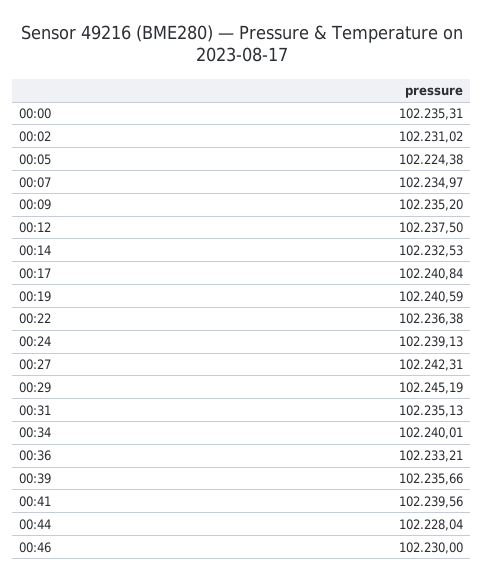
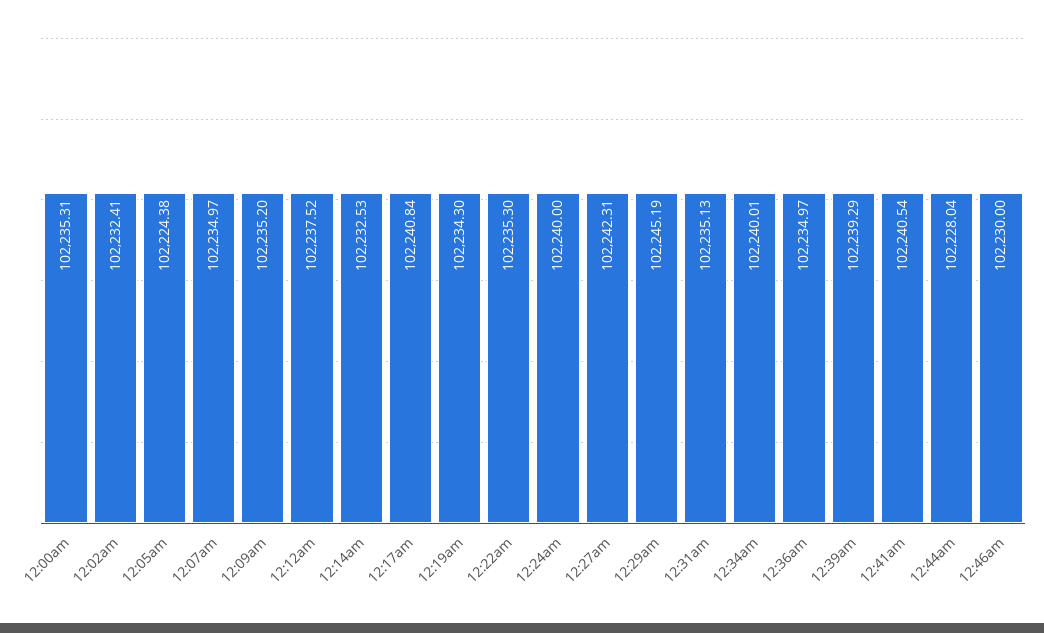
  {
    "00:00": 102235.31,
-   "00:02": 102231.02,
+   "00:02": 102232.41,
    "00:05": 102224.38,
    "00:07": 102234.97,
    "00:09": 102235.2,
-   "00:12": 102237.5,
+   "00:12": 102237.52,
    "00:14": 102232.53,
    "00:17": 102240.84,
-   "00:19": 102240.59,
+   "00:19": 102234.3,
-   "00:22": 102236.38,
+   "00:22": 102235.3,
-   "00:24": 102239.13,
+   "00:24": 102240,
    "00:27": 102242.31,
    "00:29": 102245.19,
    "00:31": 102235.13,
    "00:34": 102240.01,
-   "00:36": 102233.21,
+   "00:36": 102234.97,
-   "00:39": 102235.66,
+   "00:39": 102239.29,
-   "00:41": 102239.56,
+   "00:41": 102240.54,
    "00:44": 102228.04,
    "00:46": 102230
  }

